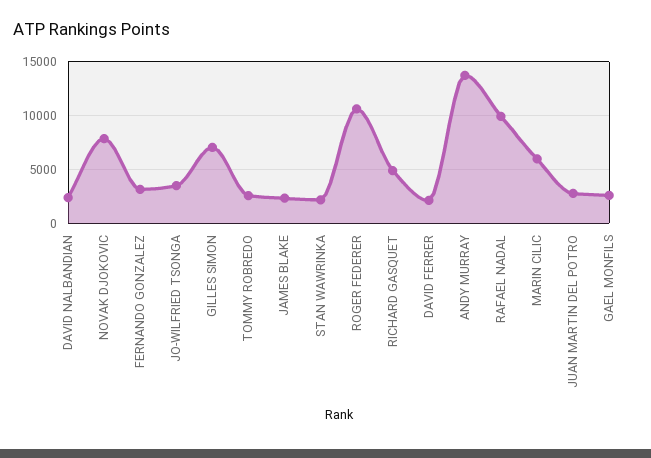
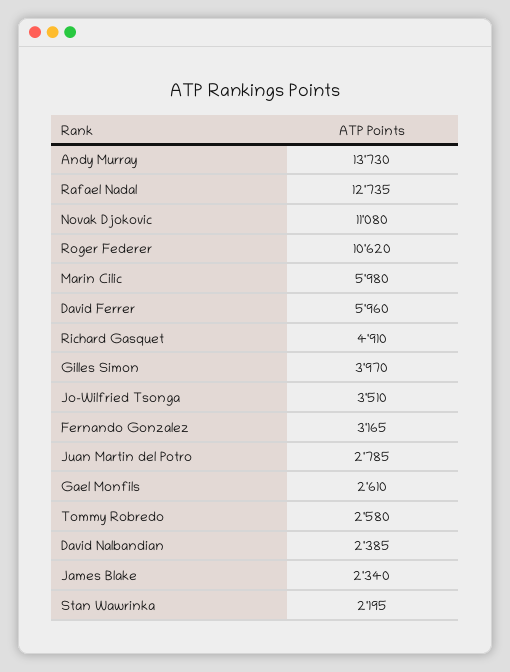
  {
    "DAVID NALBANDIAN": 2385,
-   "NOVAK DJOKOVIC": 8000,
+   "NOVAK DJOKOVIC": 11080,
    "FERNANDO GONZALEZ": 3165,
    "JO-WILFRIED TSONGA": 3510,
-   "GILLES SIMON": 7000,
+   "GILLES SIMON": 3970,
    "TOMMY ROBREDO": 2580,
    "JAMES BLAKE": 2340,
    "STAN WAWRINKA": 2195,
    "ROGER FEDERER": 10620,
    "RICHARD GASQUET": 4910,
-   "DAVID FERRER": 2000,
+   "DAVID FERRER": 5960,
    "ANDY MURRAY": 13730,
-   "RAFAEL NADAL": 10000,
+   "RAFAEL NADAL": 12735,
    "MARIN CILIC": 5980,
    "JUAN MARTIN DEL POTRO": 2785,
    "GAEL MONFILS": 2610
  }

